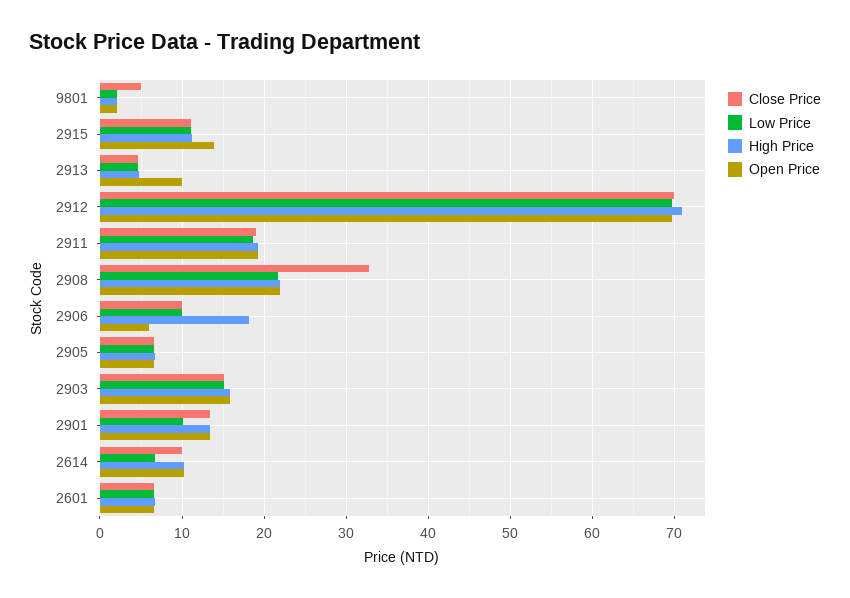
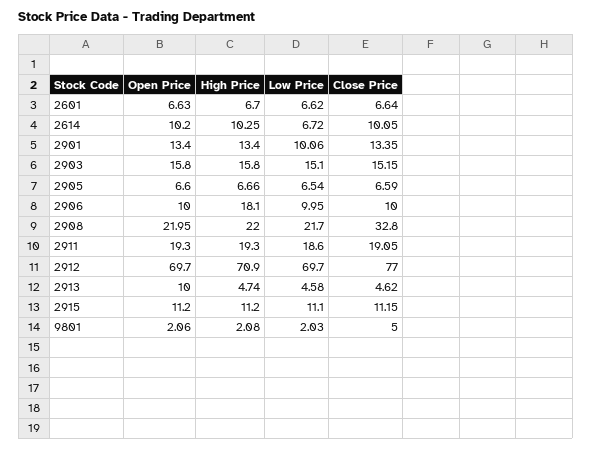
  {
    "Close Price": {
      "9801": 5,
      "2915": 11.15,
      "2913": 4.62,
-     "2912": 70,
+     "2912": 77,
      "2911": 19.05,
      "2908": 32.8,
      "2906": 10,
      "2905": 6.59,
      "2903": 15.15,
      "2901": 13.35,
      "2614": 10.05,
      "2601": 6.64
    },
    "Low Price": {
      "9801": 2.03,
      "2915": 11.1,
      "2913": 4.58,
      "2912": 69.7,
      "2911": 18.6,
      "2908": 21.7,
      "2906": 9.95,
      "2905": 6.54,
      "2903": 15.1,
      "2901": 10.06,
      "2614": 6.72,
      "2601": 6.62
    },
    "High Price": {
      "9801": 2.08,
      "2915": 11.2,
      "2913": 4.74,
      "2912": 70.9,
      "2911": 19.3,
      "2908": 22,
      "2906": 18.1,
      "2905": 6.66,
      "2903": 15.8,
      "2901": 13.4,
      "2614": 10.25,
      "2601": 6.7
    },
    "Open Price": {
      "9801": 2.06,
-     "2915": 14,
+     "2915": 11.2,
      "2913": 10,
      "2912": 69.7,
      "2911": 19.3,
      "2908": 21.95,
-     "2906": 6,
+     "2906": 10,
      "2905": 6.6,
      "2903": 15.8,
      "2901": 13.4,
      "2614": 10.2,
      "2601": 6.63
    }
  }

